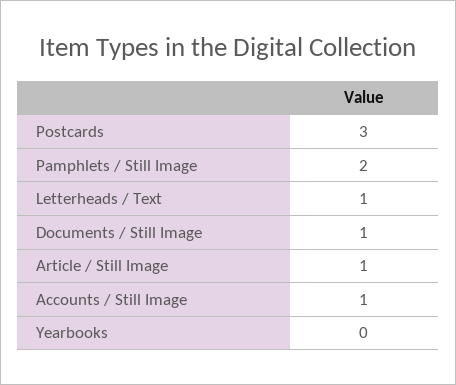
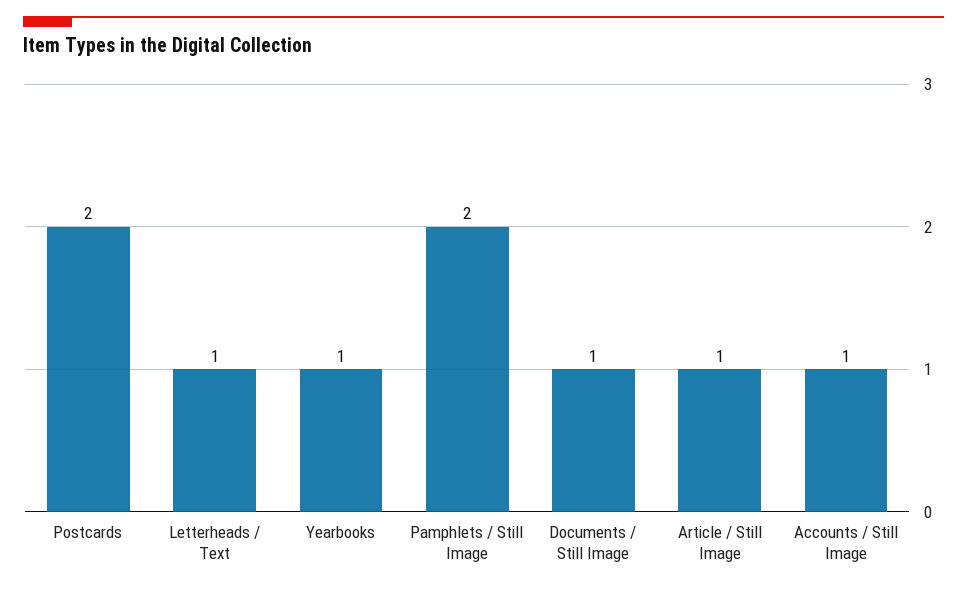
  {
-   "Postcards": 3,
+   "Postcards": 2,
    "Pamphlets / Still Image": 2,
    "Letterheads / Text": 1,
    "Documents / Still Image": 1,
    "Article / Still Image": 1,
    "Accounts / Still Image": 1,
-   "Yearbooks": 0
+   "Yearbooks": 1
  }

